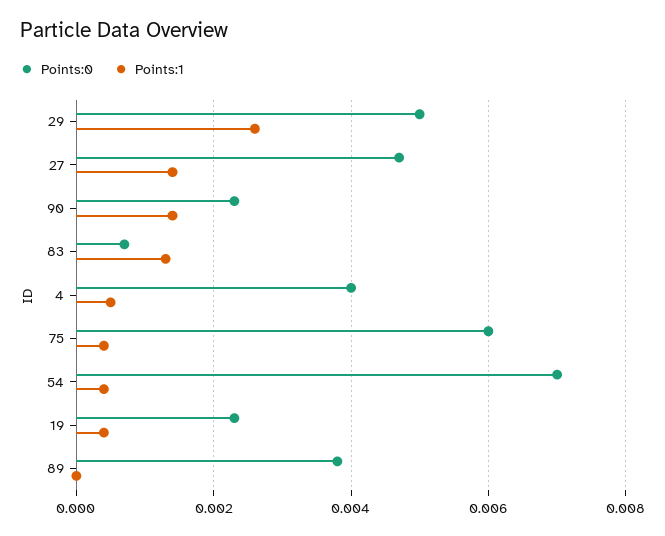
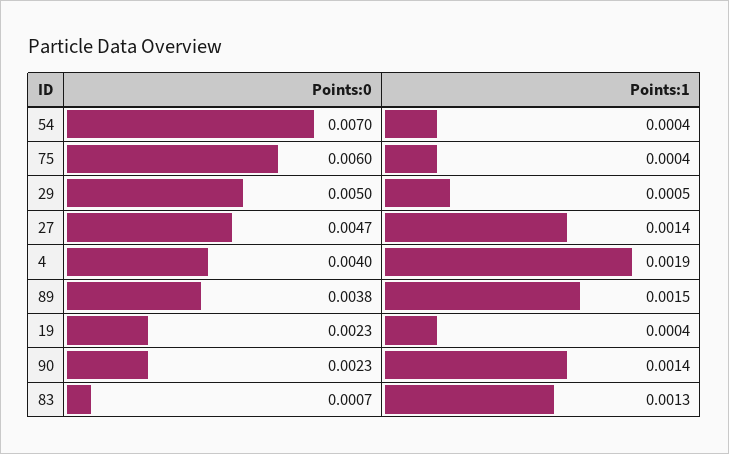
  {
    "Points:0": {
      "29": 0.005,
      "27": 0.0047,
      "90": 0.0023,
      "83": 0.0007,
      "4": 0.004,
      "75": 0.006,
      "54": 0.007,
      "19": 0.0023,
      "89": 0.0038
    },
    "Points:1": {
-     "29": 0.0025,
+     "29": 0.0005,
      "27": 0.0014,
      "90": 0.0014,
      "83": 0.0013,
-     "4": 0.0005,
+     "4": 0.0019,
      "75": 0.0004,
      "54": 0.0004,
      "19": 0.0004,
-     "89": 0
+     "89": 0.0015
    }
  }

